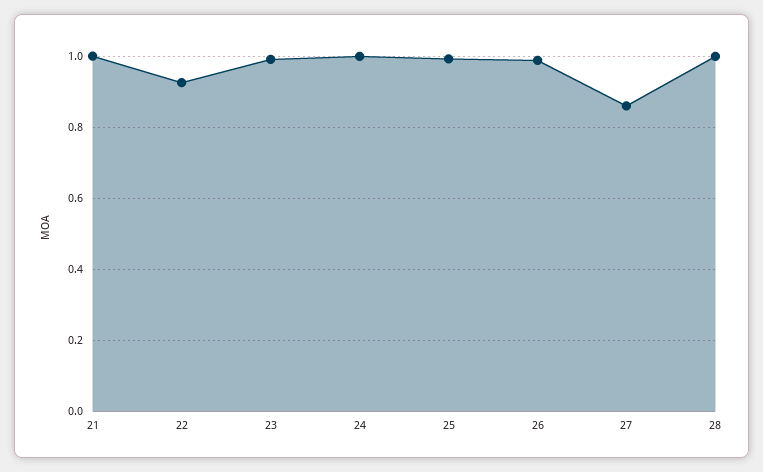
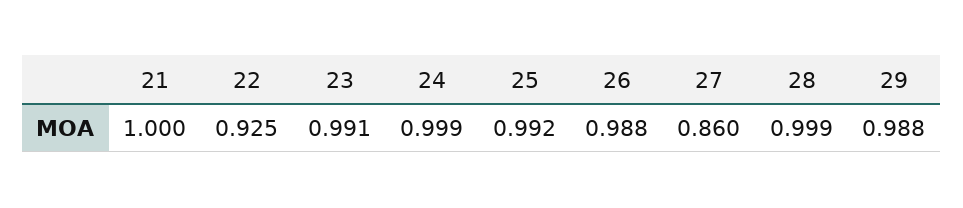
  {
    "21": 1,
    "22": 0.925,
    "23": 0.991,
    "24": 0.999,
    "25": 0.992,
    "26": 0.988,
    "27": 0.86,
-   "28": 0.999
+   "28": 0.999,
+   "29": 0.988
  }

